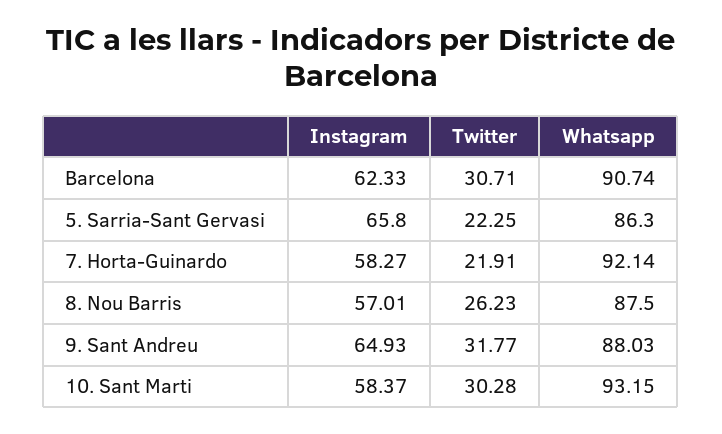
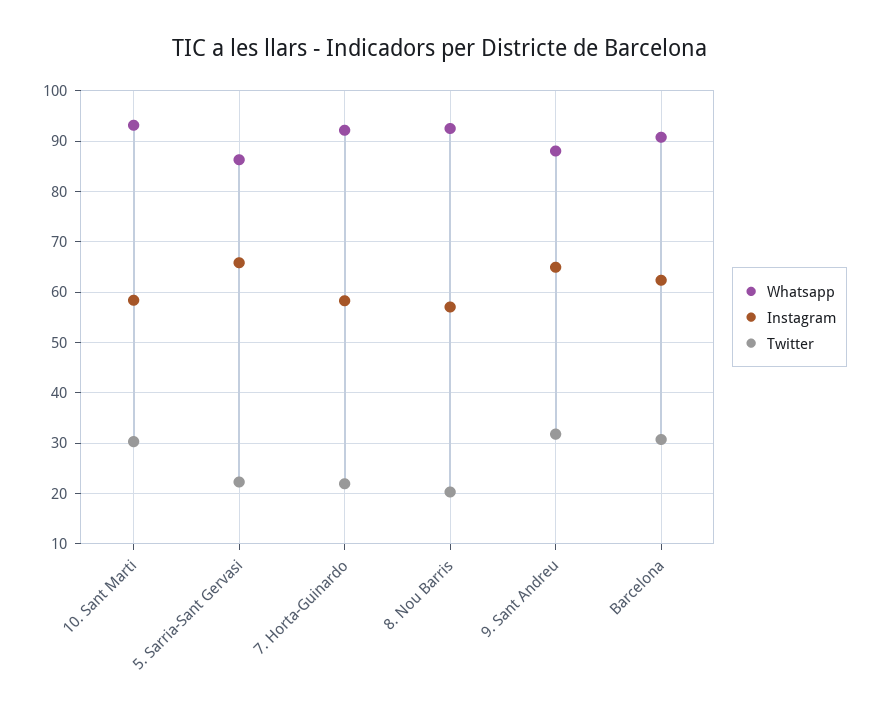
  {
    "Instagram": {
      "Barcelona": 62.33,
      "5. Sarria-Sant Gervasi": 65.8,
      "7. Horta-Guinardo": 58.27,
      "8. Nou Barris": 57.01,
      "9. Sant Andreu": 64.93,
      "10. Sant Marti": 58.37
    },
    "Twitter": {
      "Barcelona": 30.71,
      "5. Sarria-Sant Gervasi": 22.25,
      "7. Horta-Guinardo": 21.91,
-     "8. Nou Barris": 26.23,
+     "8. Nou Barris": 20,
      "9. Sant Andreu": 31.77,
      "10. Sant Marti": 30.28
    },
    "Whatsapp": {
      "Barcelona": 90.74,
      "5. Sarria-Sant Gervasi": 86.3,
      "7. Horta-Guinardo": 92.14,
-     "8. Nou Barris": 87.5,
+     "8. Nou Barris": 92,
      "9. Sant Andreu": 88.03,
      "10. Sant Marti": 93.15
    }
  }

